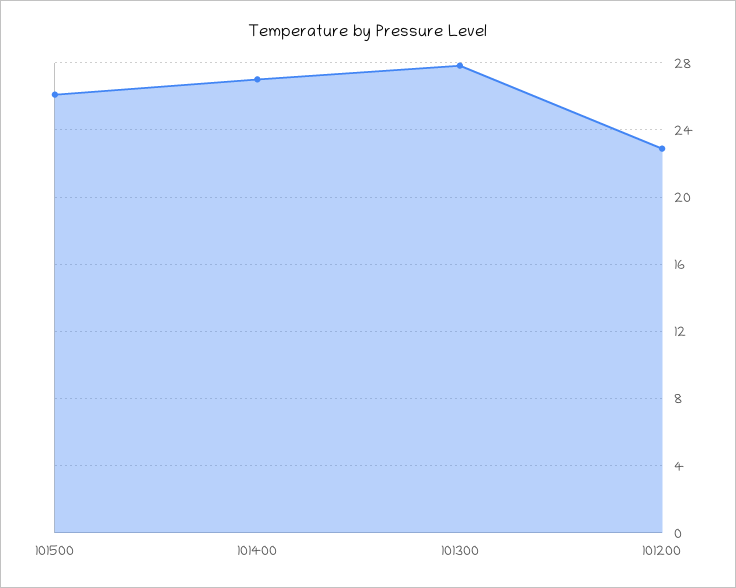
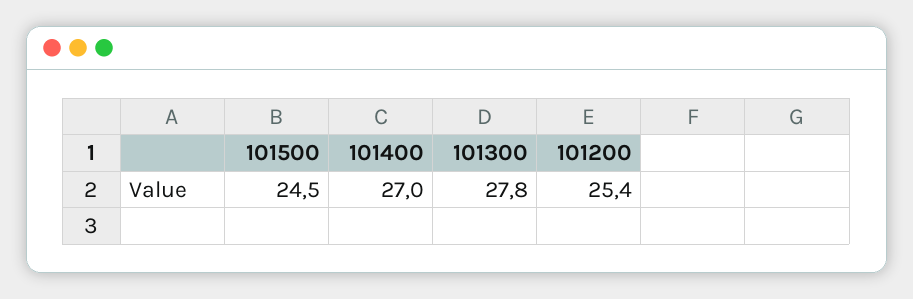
  {
-   "101500": 26,
+   "101500": 24.5,
    "101400": 27,
    "101300": 27.8,
-   "101200": 23
+   "101200": 25.4
  }

